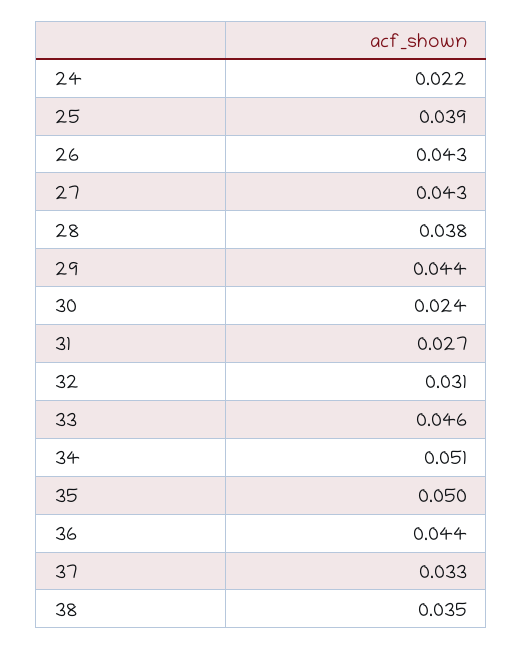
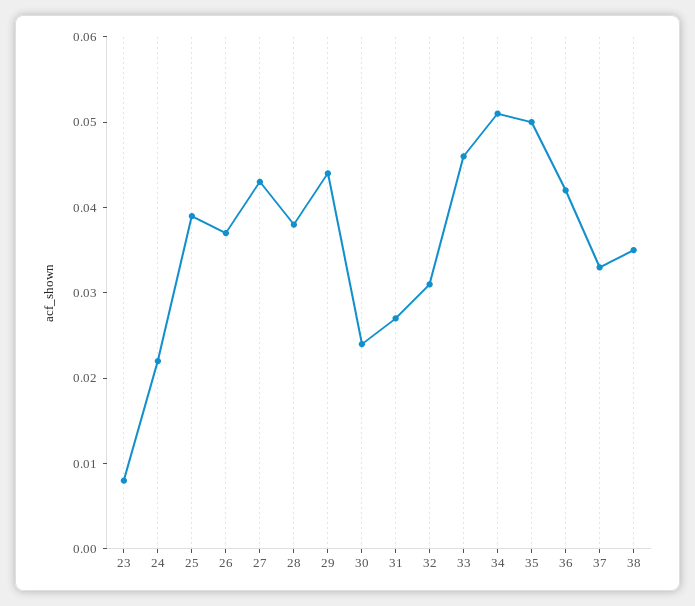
  {
    "24": 0.022,
    "25": 0.039,
-   "26": 0.043,
+   "26": 0.037,
    "27": 0.043,
    "28": 0.038,
    "29": 0.044,
    "30": 0.024,
    "31": 0.027,
    "32": 0.031,
    "33": 0.046,
    "34": 0.051,
    "35": 0.05,
-   "36": 0.044,
+   "36": 0.042,
    "37": 0.033,
-   "38": 0.035
+   "38": 0.035,
+   "23": 0.008
  }

